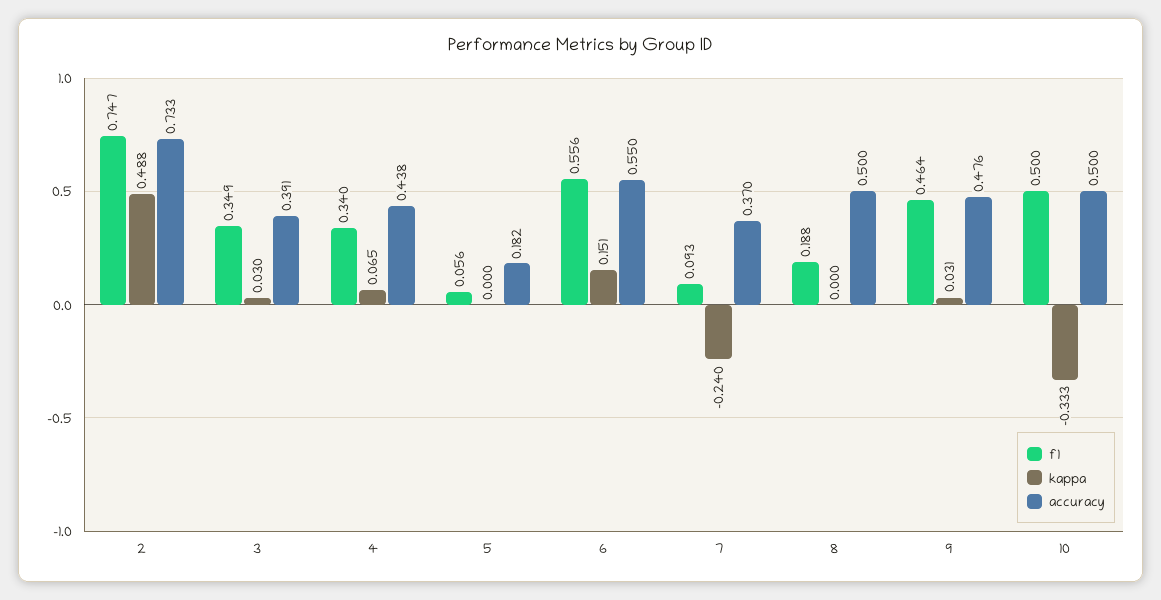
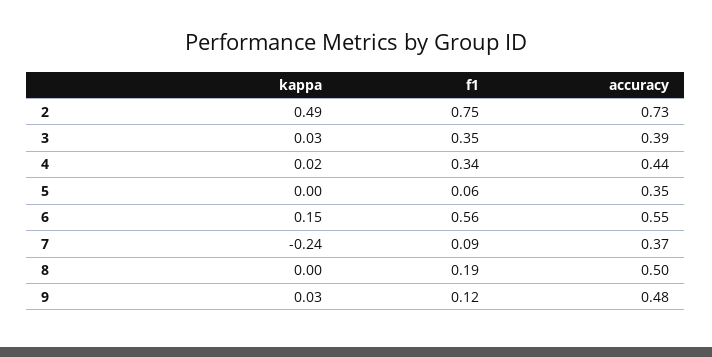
  {
    "f1": {
      "2": 0.747,
      "3": 0.349,
      "4": 0.34,
      "5": 0.056,
      "6": 0.556,
      "7": 0.093,
      "8": 0.188,
-     "9": 0.464,
+     "9": 0.12
-     "10": 0.5
    },
    "kappa": {
      "2": 0.488,
      "3": 0.03,
-     "4": 0.065,
+     "4": 0.02,
      "5": 0,
      "6": 0.151,
      "7": -0.24,
      "8": 0,
-     "9": 0.031,
+     "9": 0.031
-     "10": -0.333
    },
    "accuracy": {
      "2": 0.733,
      "3": 0.391,
      "4": 0.438,
-     "5": 0.182,
+     "5": 0.35,
      "6": 0.55,
      "7": 0.37,
      "8": 0.5,
-     "9": 0.476,
+     "9": 0.476
-     "10": 0.5
    }
  }

